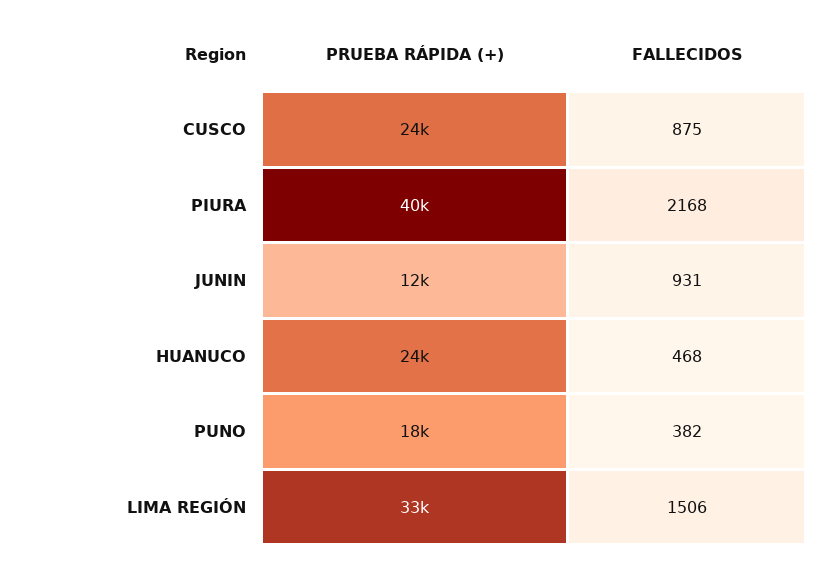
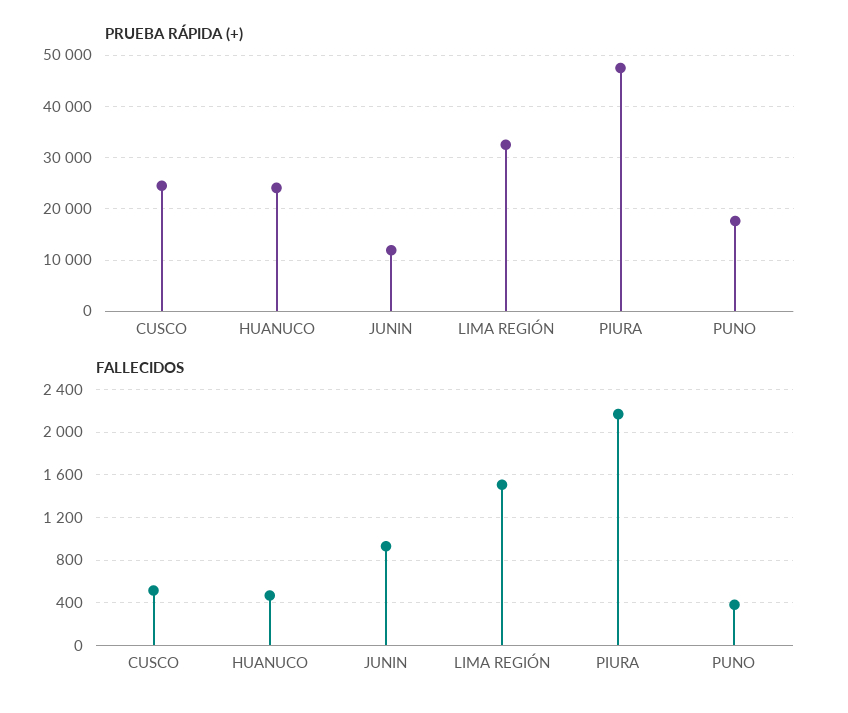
  {
    "PRUEBA RÁPIDA (+)": {
      "CUSCO": 24000,
-     "PIURA": 40000,
+     "PIURA": 48000,
      "JUNIN": 12000,
      "HUANUCO": 24000,
      "PUNO": 18000,
      "LIMA REGIÓN": 33000
    },
    "FALLECIDOS": {
-     "CUSCO": 875,
+     "CUSCO": 500,
      "PIURA": 2168,
      "JUNIN": 931,
      "HUANUCO": 468,
      "PUNO": 382,
      "LIMA REGIÓN": 1506
    }
  }

